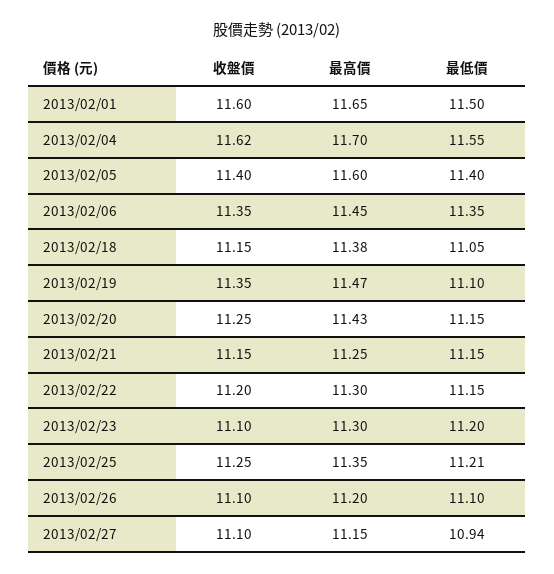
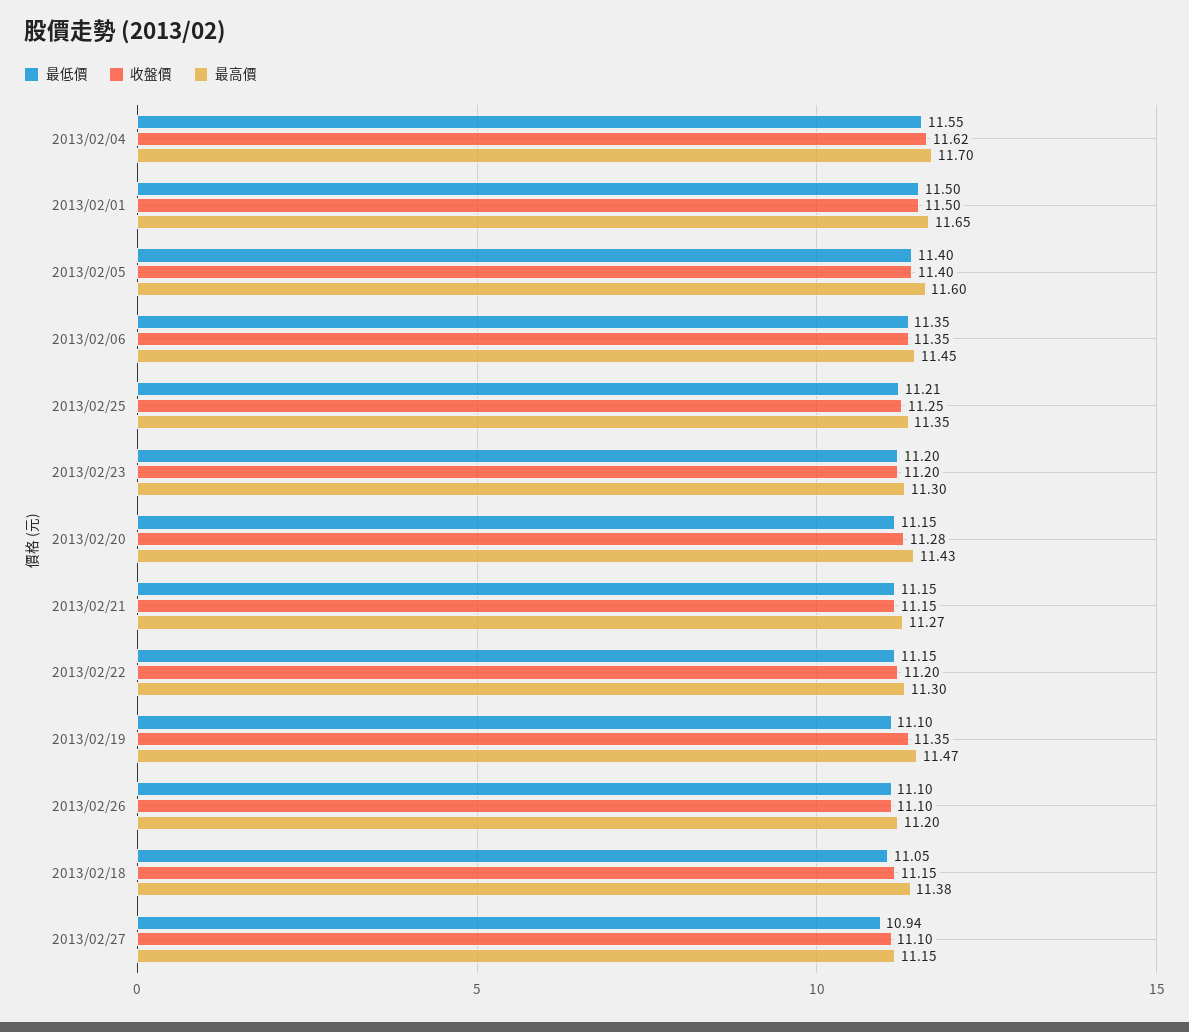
  {
    "收盤價": {
-     "2013/02/01": 11.6,
+     "2013/02/01": 11.5,
      "2013/02/04": 11.62,
      "2013/02/05": 11.4,
      "2013/02/06": 11.35,
      "2013/02/18": 11.15,
      "2013/02/19": 11.35,
-     "2013/02/20": 11.25,
+     "2013/02/20": 11.28,
      "2013/02/21": 11.15,
      "2013/02/22": 11.2,
-     "2013/02/23": 11.1,
+     "2013/02/23": 11.2,
      "2013/02/25": 11.25,
      "2013/02/26": 11.1,
      "2013/02/27": 11.1
    },
    "最高價": {
      "2013/02/01": 11.65,
      "2013/02/04": 11.7,
      "2013/02/05": 11.6,
      "2013/02/06": 11.45,
      "2013/02/18": 11.38,
      "2013/02/19": 11.47,
      "2013/02/20": 11.43,
-     "2013/02/21": 11.25,
+     "2013/02/21": 11.27,
      "2013/02/22": 11.3,
      "2013/02/23": 11.3,
      "2013/02/25": 11.35,
      "2013/02/26": 11.2,
      "2013/02/27": 11.15
    },
    "最低價": {
      "2013/02/01": 11.5,
      "2013/02/04": 11.55,
      "2013/02/05": 11.4,
      "2013/02/06": 11.35,
      "2013/02/18": 11.05,
      "2013/02/19": 11.1,
      "2013/02/20": 11.15,
      "2013/02/21": 11.15,
      "2013/02/22": 11.15,
      "2013/02/23": 11.2,
      "2013/02/25": 11.21,
      "2013/02/26": 11.1,
      "2013/02/27": 10.94
    }
  }

